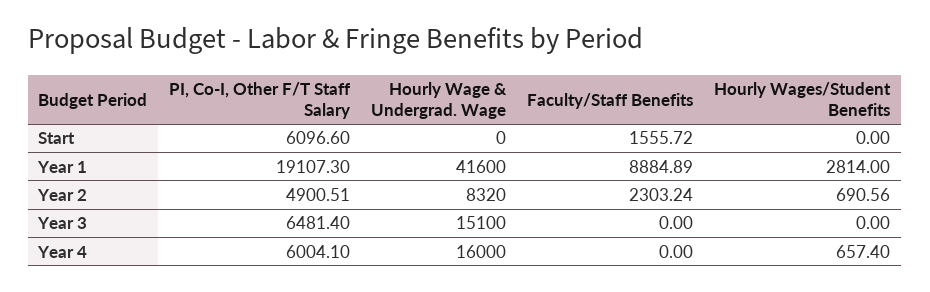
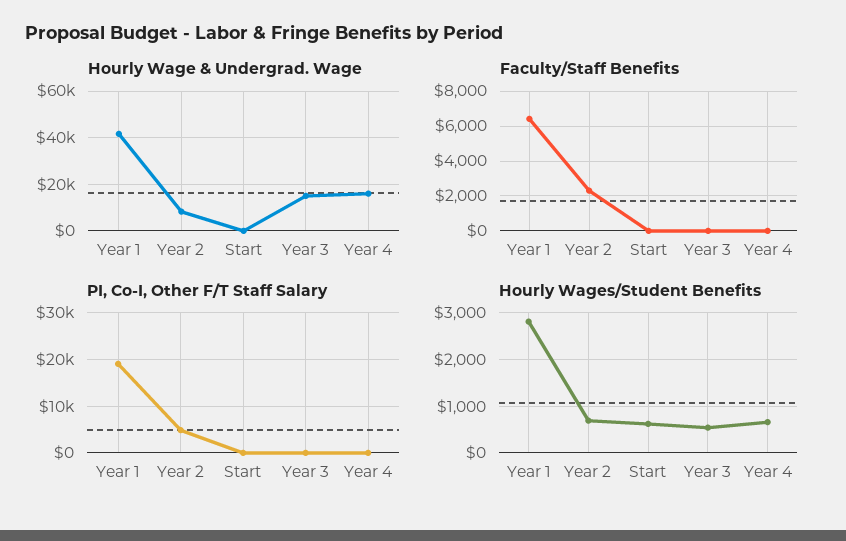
  {
    "PI, Co-I, Other F/T Staff Salary": {
-     "Start": 6096.6,
+     "Start": 0,
      "Year 1": 19107.3,
      "Year 2": 4900.51,
-     "Year 3": 6481.4,
+     "Year 3": 0,
-     "Year 4": 6004.1
+     "Year 4": 0
    },
    "Hourly Wage & Undergrad. Wage": {
      "Start": 0,
      "Year 1": 41600,
      "Year 2": 8320,
      "Year 3": 15100,
      "Year 4": 16000
    },
    "Faculty/Staff Benefits": {
-     "Start": 1555.72,
+     "Start": 0,
-     "Year 1": 8884.89,
+     "Year 1": 6500,
      "Year 2": 2303.24,
      "Year 3": 0,
      "Year 4": 0
    },
    "Hourly Wages/Student Benefits": {
-     "Start": 0,
+     "Start": 600,
      "Year 1": 2814,
      "Year 2": 690.56,
-     "Year 3": 0,
+     "Year 3": 600,
      "Year 4": 657.4
    }
  }

